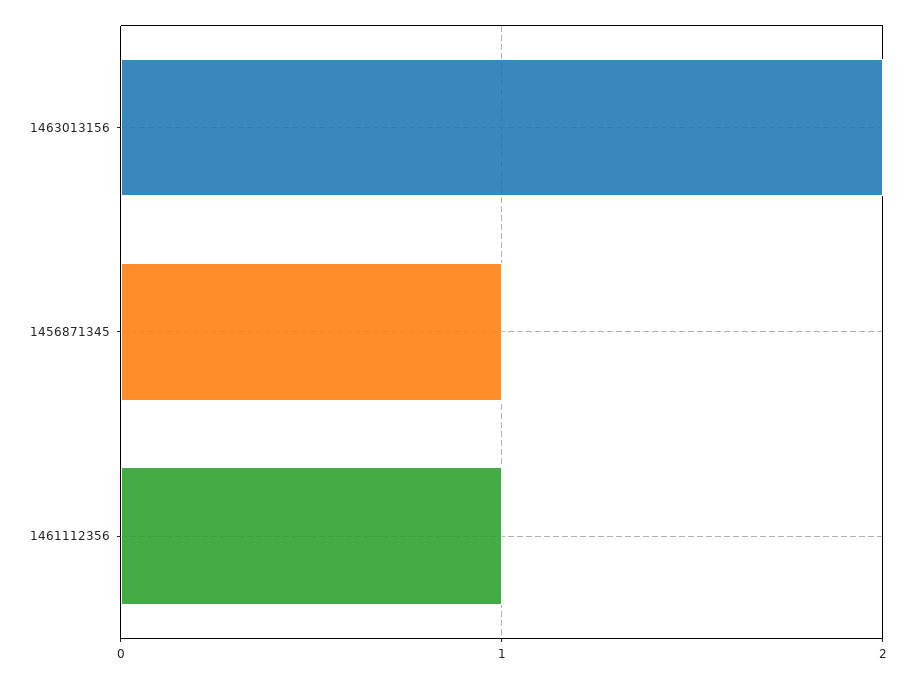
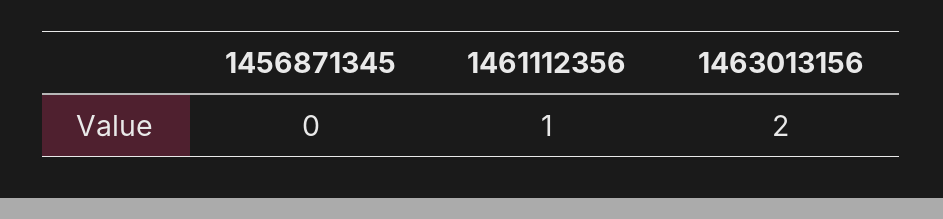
  {
    "1463013156": 2,
-   "1456871345": 1,
+   "1456871345": 0,
    "1461112356": 1
  }

